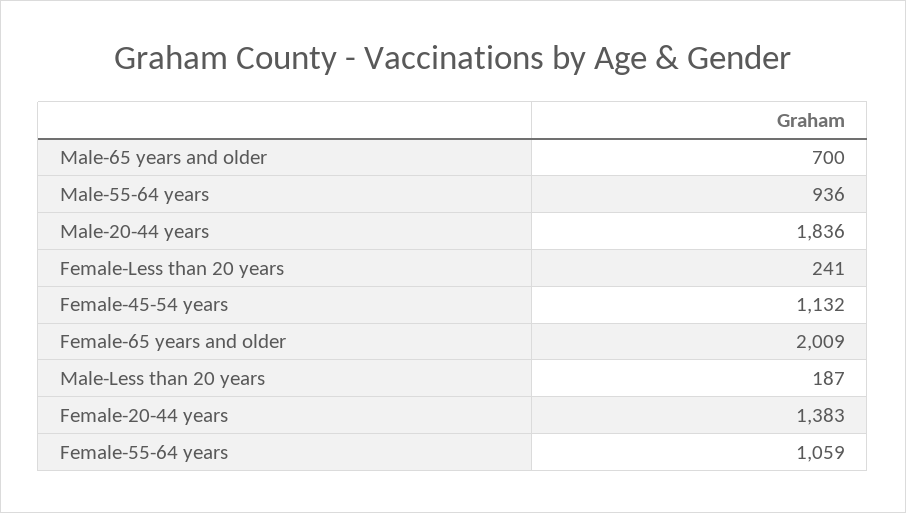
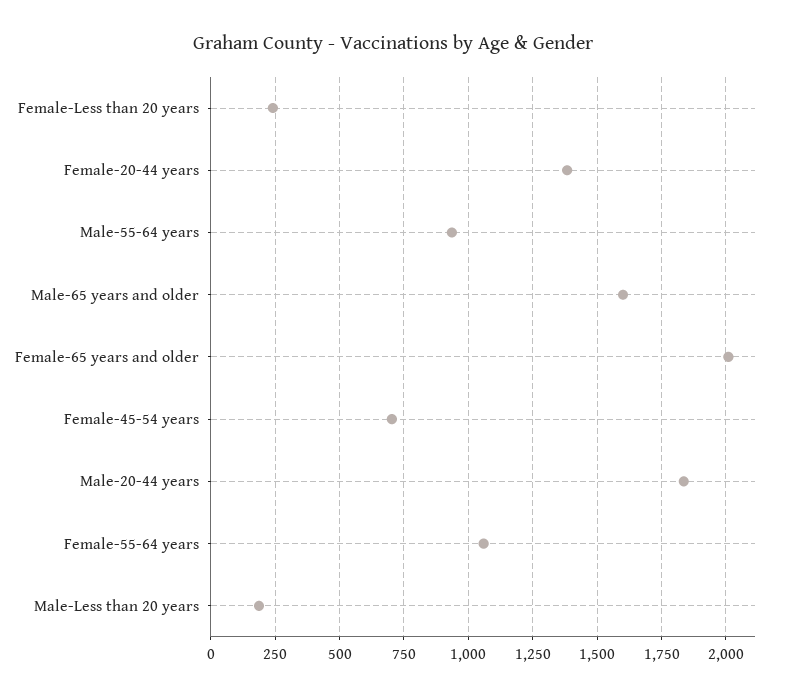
  {
-   "Male-65 years and older": 700,
+   "Male-65 years and older": 1600,
    "Male-55-64 years": 936,
    "Male-20-44 years": 1836,
    "Female-Less than 20 years": 241,
-   "Female-45-54 years": 1132,
+   "Female-45-54 years": 700,
    "Female-65 years and older": 2009,
    "Male-Less than 20 years": 187,
    "Female-20-44 years": 1383,
    "Female-55-64 years": 1059
  }

